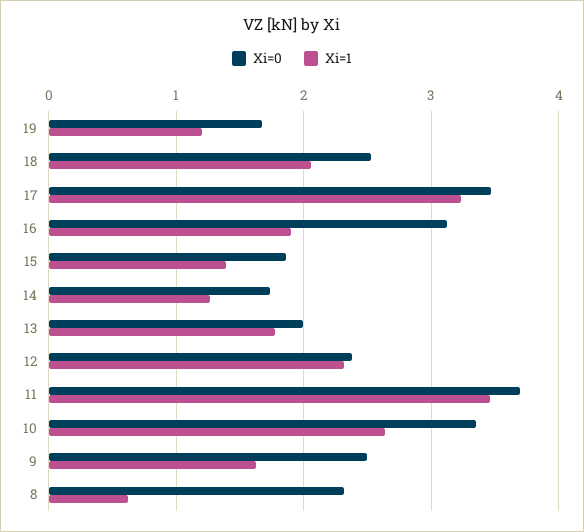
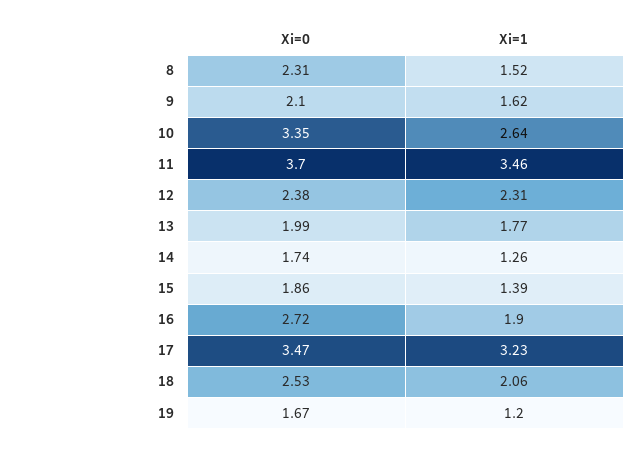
  {
    "Xi=0": {
      "19": 1.67,
      "18": 2.53,
      "17": 3.47,
-     "16": 3.1,
+     "16": 2.72,
      "15": 1.86,
      "14": 1.74,
      "13": 1.99,
      "12": 2.38,
      "11": 3.7,
      "10": 3.35,
-     "9": 2.5,
+     "9": 2.1,
      "8": 2.31
    },
    "Xi=1": {
      "19": 1.2,
      "18": 2.06,
      "17": 3.23,
      "16": 1.9,
      "15": 1.39,
      "14": 1.26,
      "13": 1.77,
      "12": 2.31,
      "11": 3.46,
      "10": 2.64,
      "9": 1.62,
-     "8": 0.6
+     "8": 1.52
    }
  }

